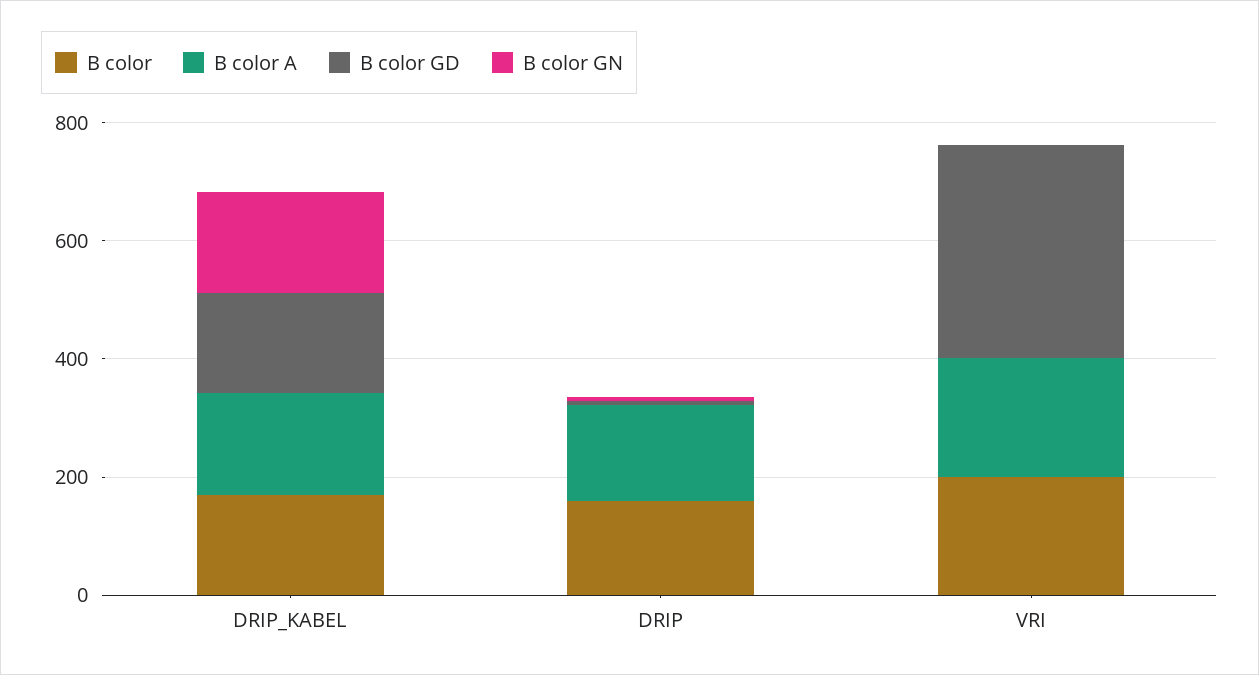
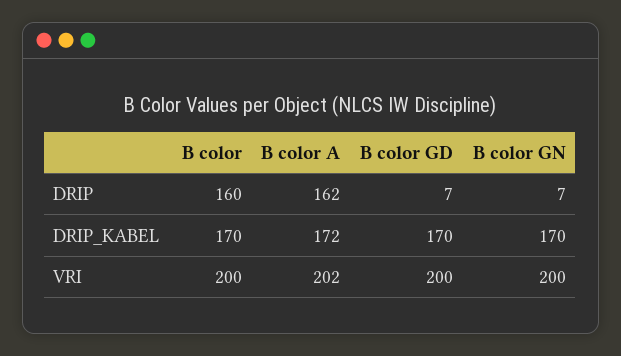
  {
    "B color": {
      "DRIP_KABEL": 170,
      "DRIP": 160,
      "VRI": 200
    },
    "B color A": {
      "DRIP_KABEL": 172,
      "DRIP": 162,
      "VRI": 202
    },
    "B color GD": {
      "DRIP_KABEL": 170,
      "DRIP": 7,
-     "VRI": 350
+     "VRI": 200
    },
    "B color GN": {
      "DRIP_KABEL": 170,
      "DRIP": 7,
-     "VRI": 0
+     "VRI": 200
    }
  }

